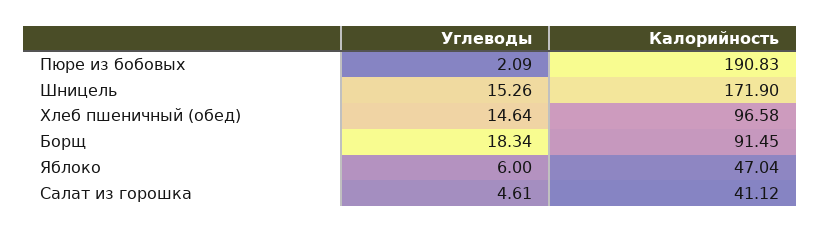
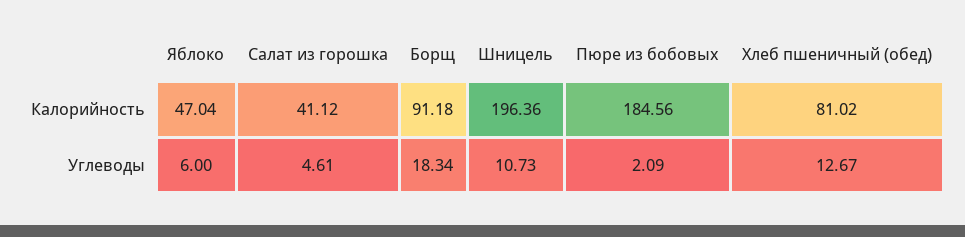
  {
    "Углеводы": {
      "Пюре из бобовых": 2.09,
-     "Шницель": 15.26,
+     "Шницель": 10.73,
-     "Хлеб пшеничный (обед)": 14.64,
+     "Хлеб пшеничный (обед)": 12.67,
      "Борщ": 18.34,
      "Яблоко": 6,
      "Салат из горошка": 4.61
    },
    "Калорийность": {
-     "Пюре из бобовых": 190.83,
+     "Пюре из бобовых": 184.56,
-     "Шницель": 171.9,
+     "Шницель": 196.36,
-     "Хлеб пшеничный (обед)": 96.58,
+     "Хлеб пшеничный (обед)": 81.02,
-     "Борщ": 91.45,
+     "Борщ": 91.18,
      "Яблоко": 47.04,
      "Салат из горошка": 41.12
    }
  }

